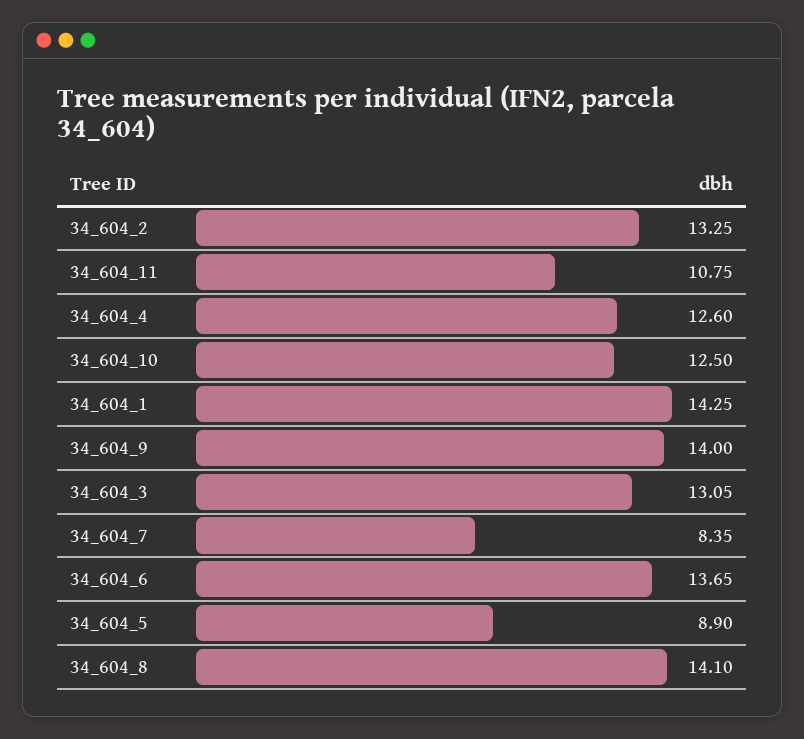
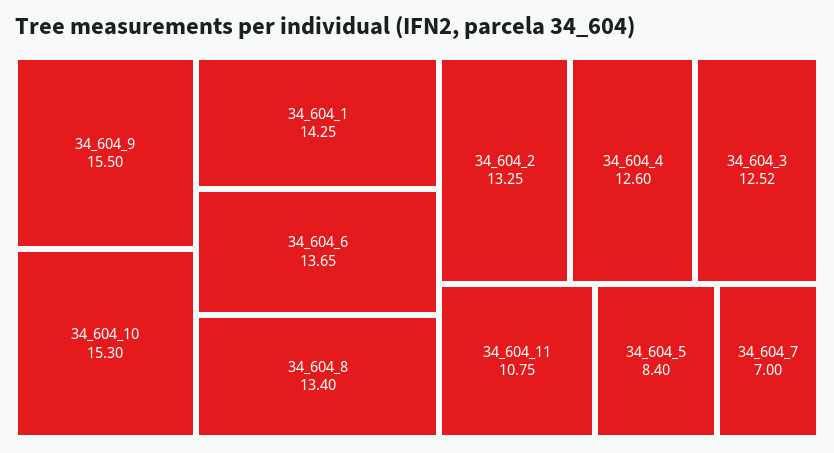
  {
    "34_604_2": 13.25,
    "34_604_11": 10.75,
    "34_604_4": 12.6,
-   "34_604_10": 12.5,
+   "34_604_10": 15.3,
    "34_604_1": 14.25,
-   "34_604_9": 14,
+   "34_604_9": 15.5,
-   "34_604_3": 13.05,
+   "34_604_3": 12.52,
-   "34_604_7": 8.35,
+   "34_604_7": 7,
    "34_604_6": 13.65,
-   "34_604_5": 8.9,
+   "34_604_5": 8.4,
-   "34_604_8": 14.1
+   "34_604_8": 13.4
  }

